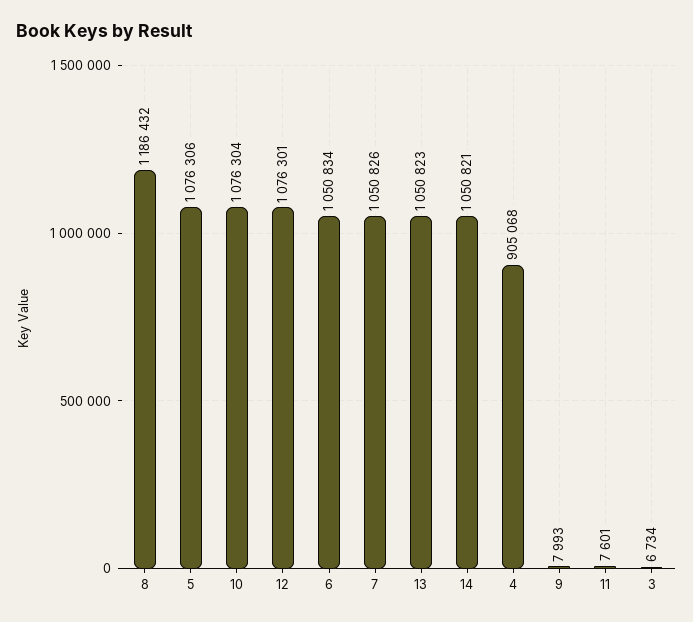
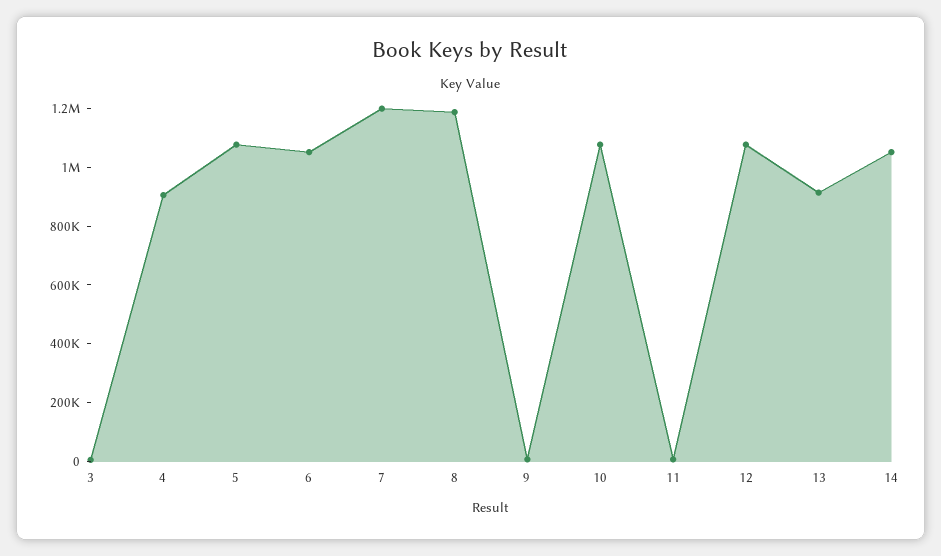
  {
    "8": 1186432,
    "5": 1076306,
    "10": 1076304,
    "12": 1076301,
    "6": 1050834,
-   "7": 1050826,
+   "7": 1200000,
-   "13": 1050823,
+   "13": 900000,
    "14": 1050821,
    "4": 905068,
    "9": 7993,
    "11": 7601,
    "3": 6734
  }

